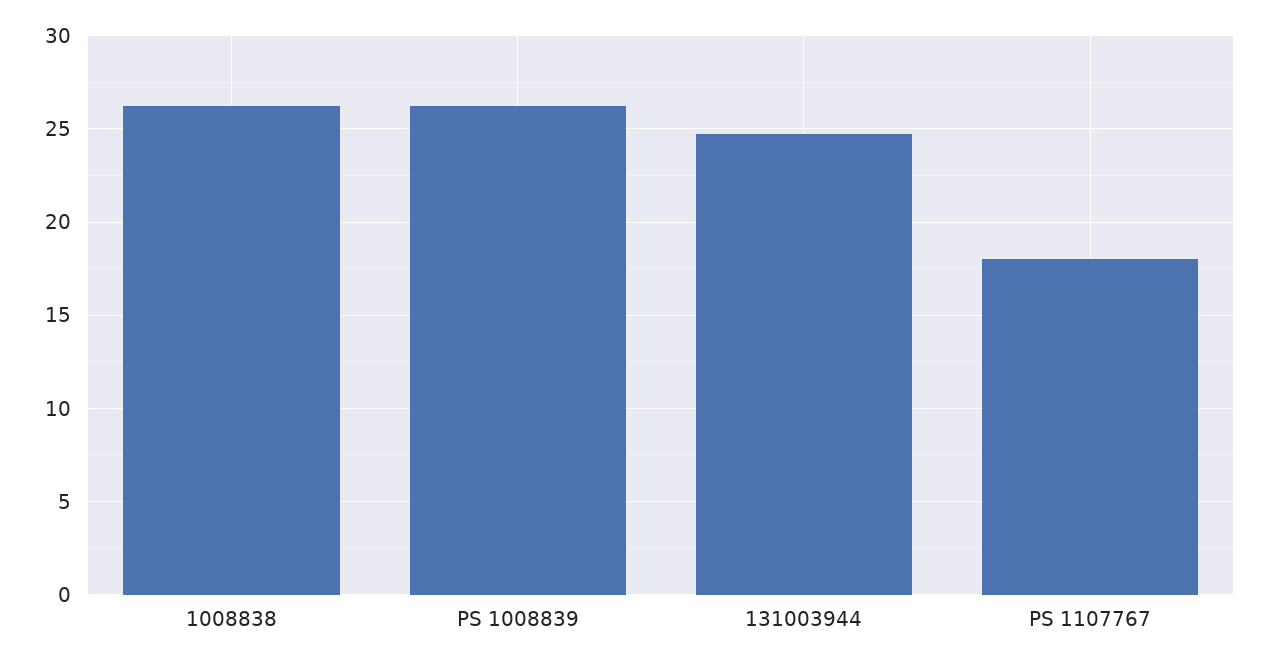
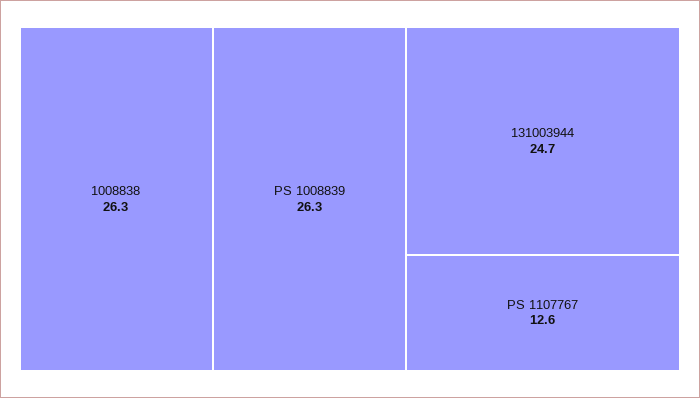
  {
    "1008838": 26.3,
    "PS 1008839": 26.3,
    "131003944": 24.7,
-   "PS 1107767": 18
+   "PS 1107767": 12.6
  }

